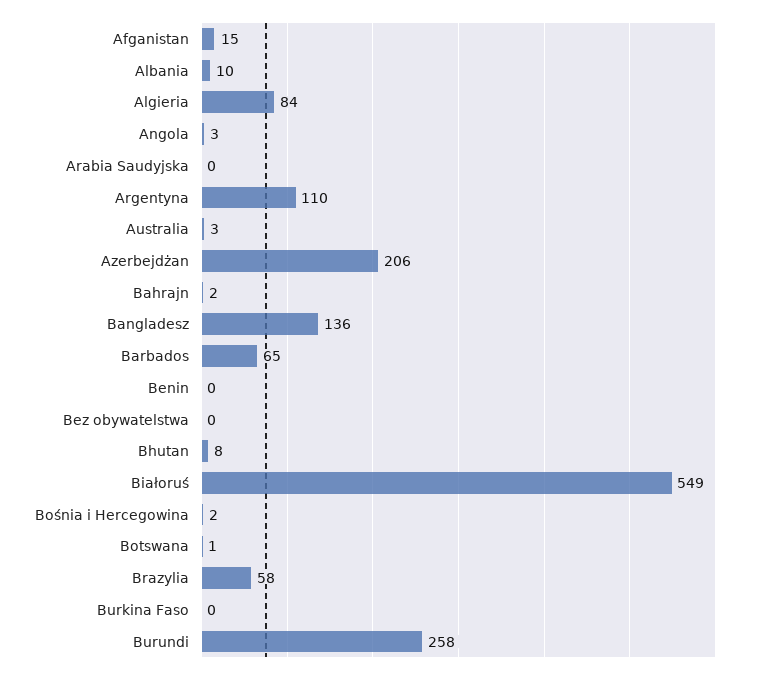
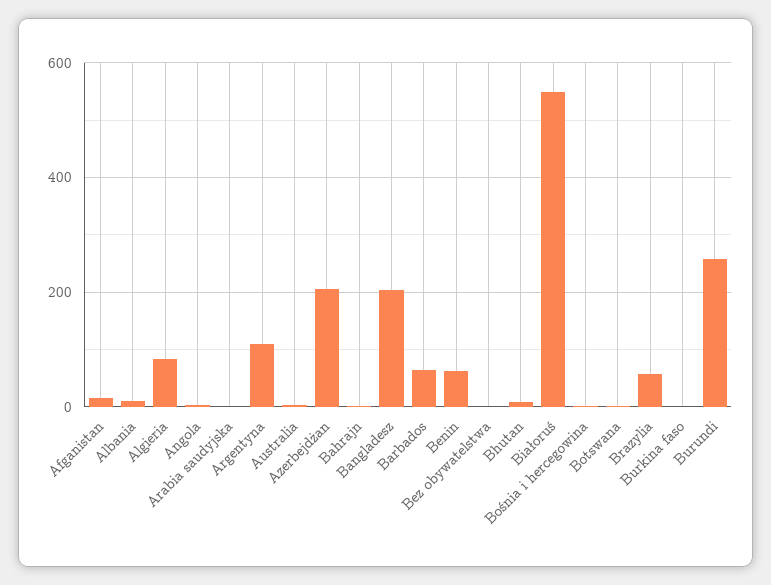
  {
    "Afganistan": 15,
    "Albania": 10,
    "Algieria": 84,
    "Angola": 3,
    "Arabia Saudyjska": 0,
    "Argentyna": 110,
    "Australia": 3,
    "Azerbejdżan": 206,
    "Bahrajn": 2,
-   "Bangladesz": 136,
+   "Bangladesz": 200,
    "Barbados": 65,
-   "Benin": 0,
+   "Benin": 60,
    "Bez obywatelstwa": 0,
    "Bhutan": 8,
    "Białoruś": 549,
    "Bośnia i Hercegowina": 2,
    "Botswana": 1,
    "Brazylia": 58,
    "Burkina Faso": 0,
    "Burundi": 258
  }

